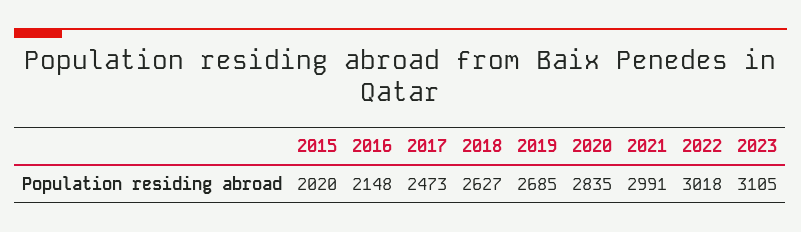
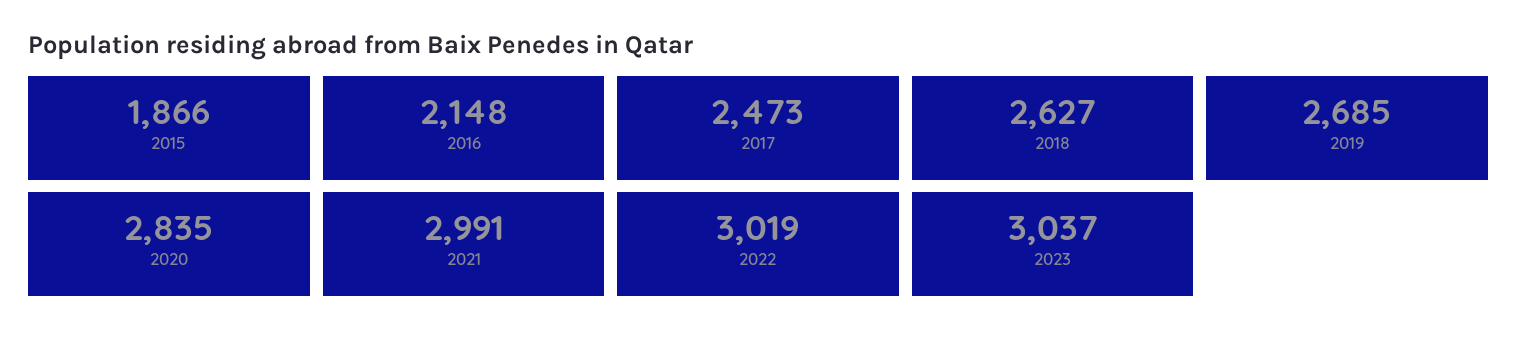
  {
-   "2015": 2020,
+   "2015": 1866,
    "2016": 2148,
    "2017": 2473,
    "2018": 2627,
    "2019": 2685,
    "2020": 2835,
    "2021": 2991,
-   "2022": 3018,
+   "2022": 3019,
-   "2023": 3105
+   "2023": 3037
  }

